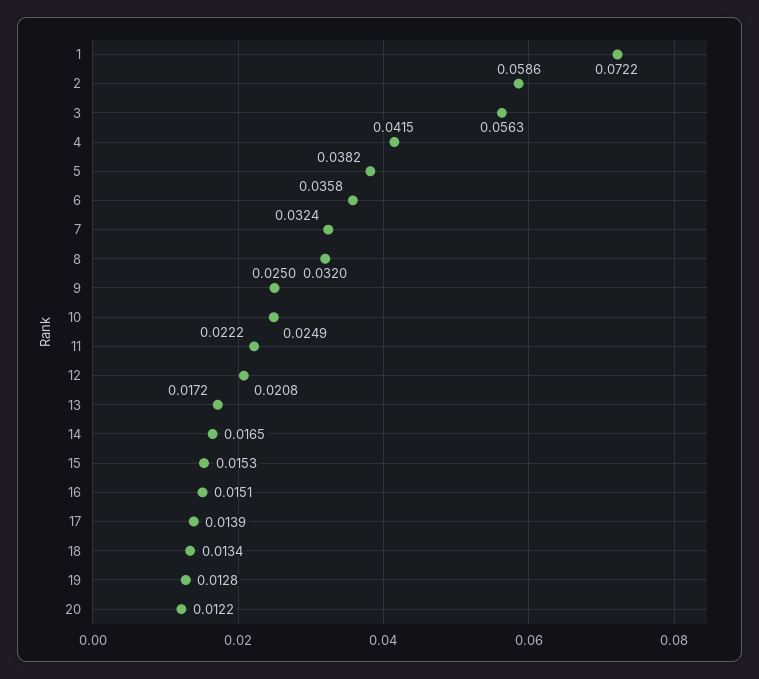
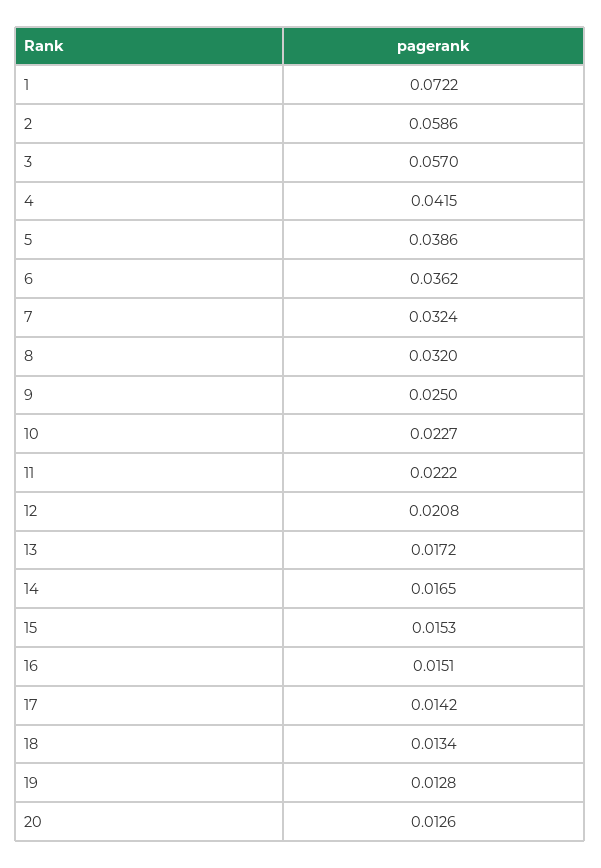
  {
    "1": 0.0722,
    "2": 0.0586,
-   "3": 0.0563,
+   "3": 0.057,
    "4": 0.0415,
-   "5": 0.0382,
+   "5": 0.0386,
-   "6": 0.0358,
+   "6": 0.0362,
    "7": 0.0324,
    "8": 0.032,
    "9": 0.025,
-   "10": 0.0249,
+   "10": 0.0227,
    "11": 0.0222,
    "12": 0.0208,
    "13": 0.0172,
    "14": 0.0165,
    "15": 0.0153,
    "16": 0.0151,
-   "17": 0.0139,
+   "17": 0.0142,
    "18": 0.0134,
    "19": 0.0128,
-   "20": 0.0122
+   "20": 0.0126
  }

